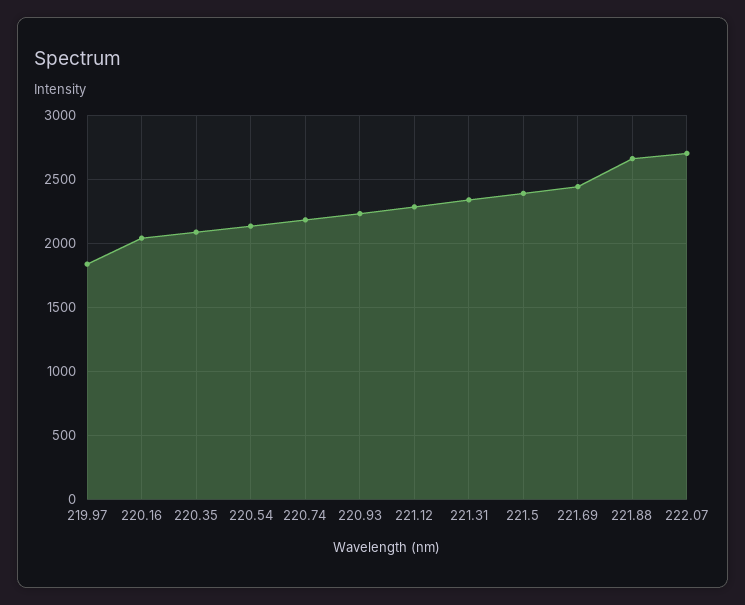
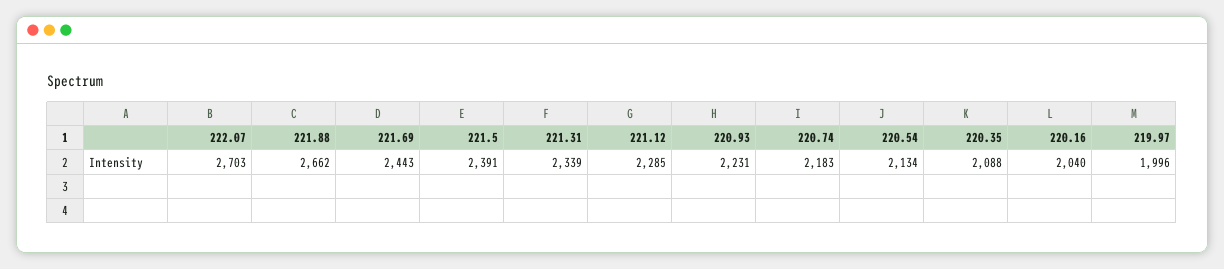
  {
-   "219.97": 1850,
+   "219.97": 1996,
    "220.16": 2040,
    "220.35": 2088,
    "220.54": 2134,
    "220.74": 2183,
    "220.93": 2231,
    "221.12": 2285,
    "221.31": 2339,
    "221.5": 2391,
    "221.69": 2443,
    "221.88": 2662,
    "222.07": 2703
  }

